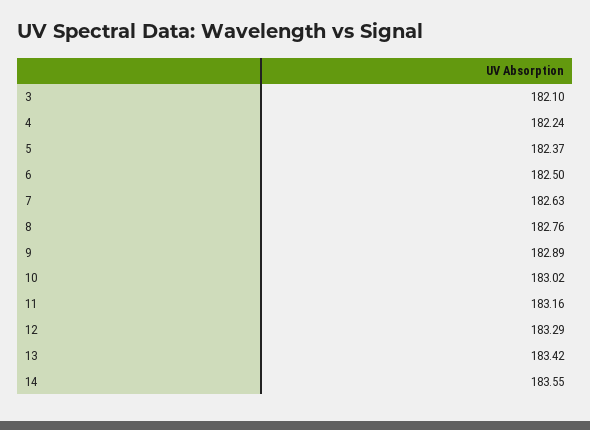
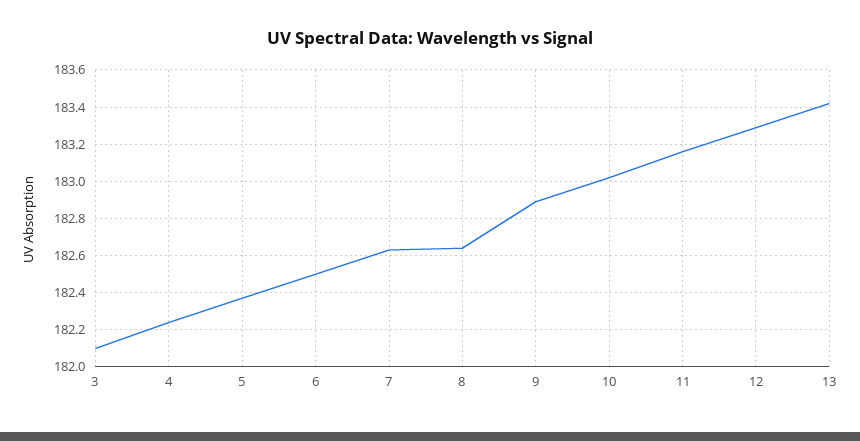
  {
    "3": 182.1,
    "4": 182.24,
    "5": 182.37,
    "6": 182.5,
    "7": 182.63,
-   "8": 182.76,
+   "8": 182.65,
    "9": 182.89,
    "10": 183.02,
    "11": 183.16,
    "12": 183.29,
-   "13": 183.42,
+   "13": 183.42
-   "14": 183.55
  }

